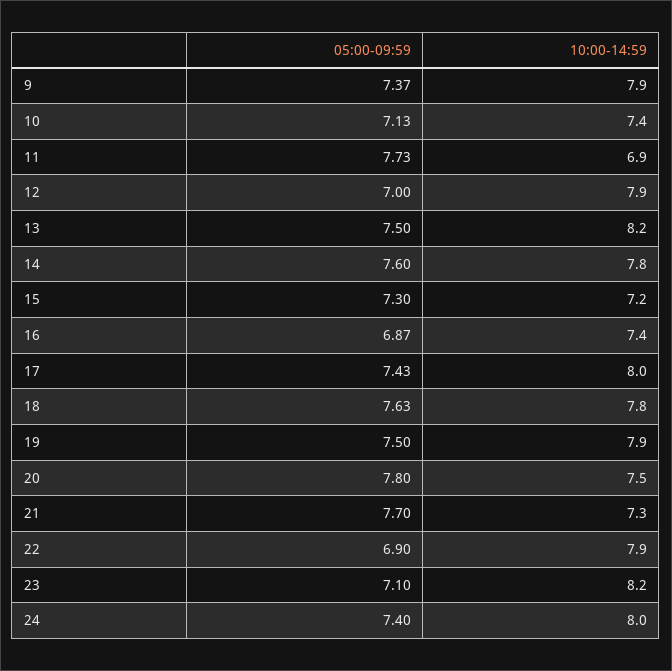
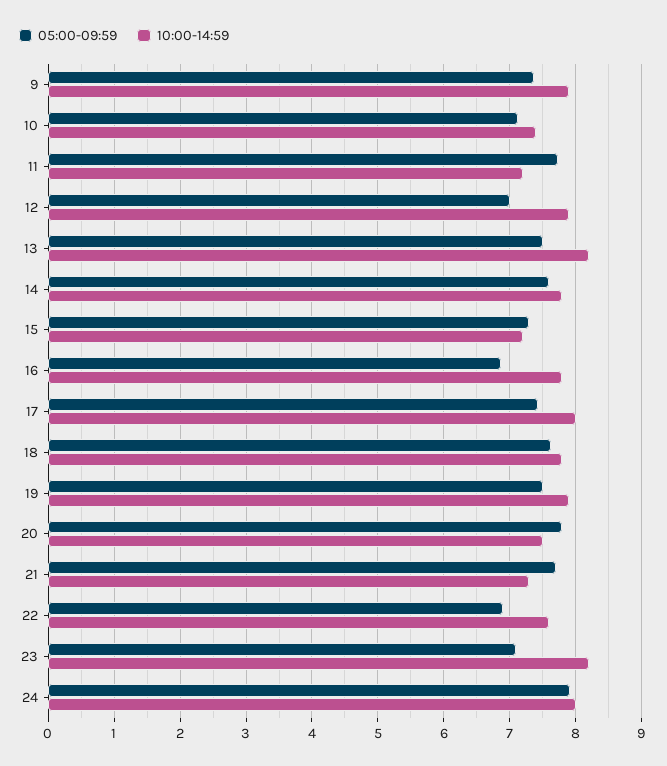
  {
    "05:00-09:59": {
      "9": 7.37,
      "10": 7.13,
      "11": 7.73,
      "12": 7,
      "13": 7.5,
      "14": 7.6,
      "15": 7.3,
      "16": 6.87,
      "17": 7.43,
      "18": 7.63,
      "19": 7.5,
      "20": 7.8,
      "21": 7.7,
      "22": 6.9,
      "23": 7.1,
-     "24": 7.4
+     "24": 7.9
    },
    "10:00-14:59": {
      "9": 7.9,
      "10": 7.4,
-     "11": 6.9,
+     "11": 7.2,
      "12": 7.9,
      "13": 8.2,
      "14": 7.8,
      "15": 7.2,
-     "16": 7.4,
+     "16": 7.8,
      "17": 8,
      "18": 7.8,
      "19": 7.9,
      "20": 7.5,
      "21": 7.3,
-     "22": 7.9,
+     "22": 7.6,
      "23": 8.2,
      "24": 8
    }
  }

